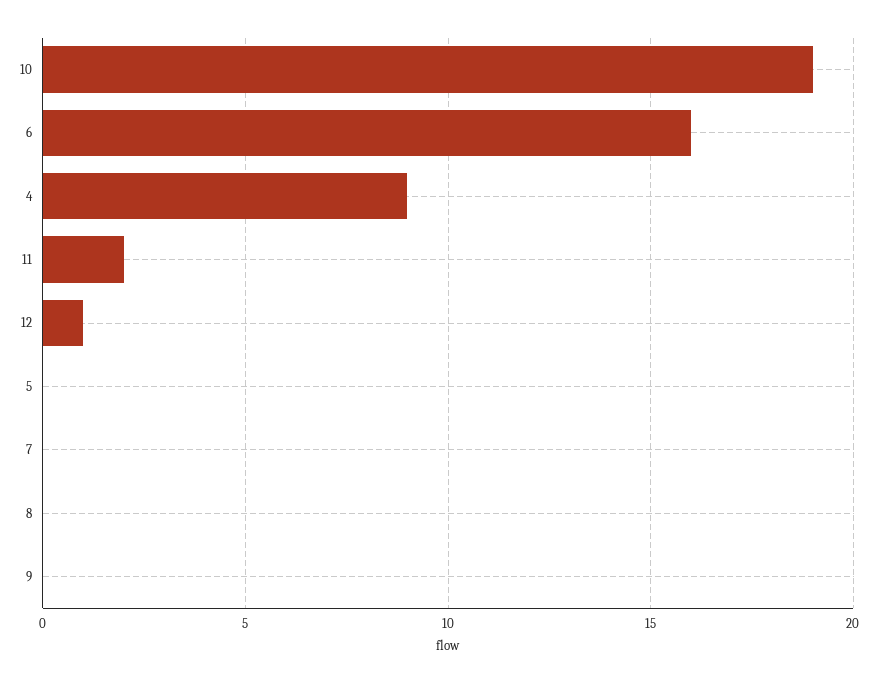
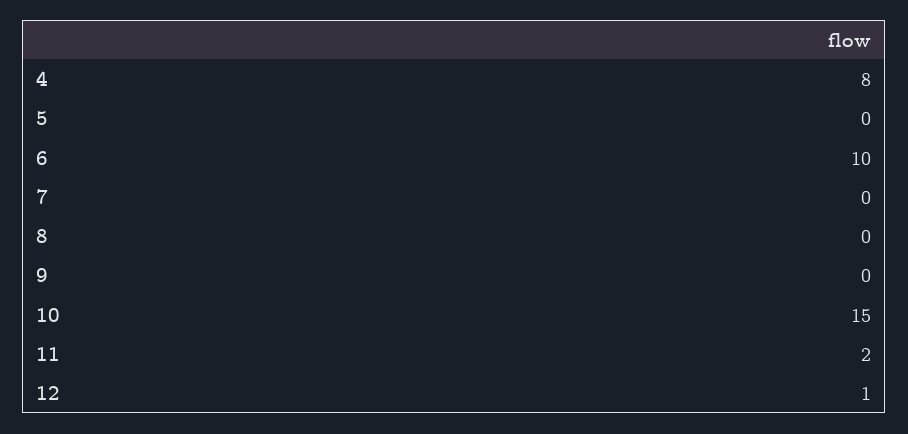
  {
-   "10": 19,
+   "10": 15,
-   "6": 16,
+   "6": 10,
-   "4": 9,
+   "4": 8,
    "11": 2,
    "12": 1,
    "5": 0,
    "7": 0,
    "8": 0,
    "9": 0
  }

